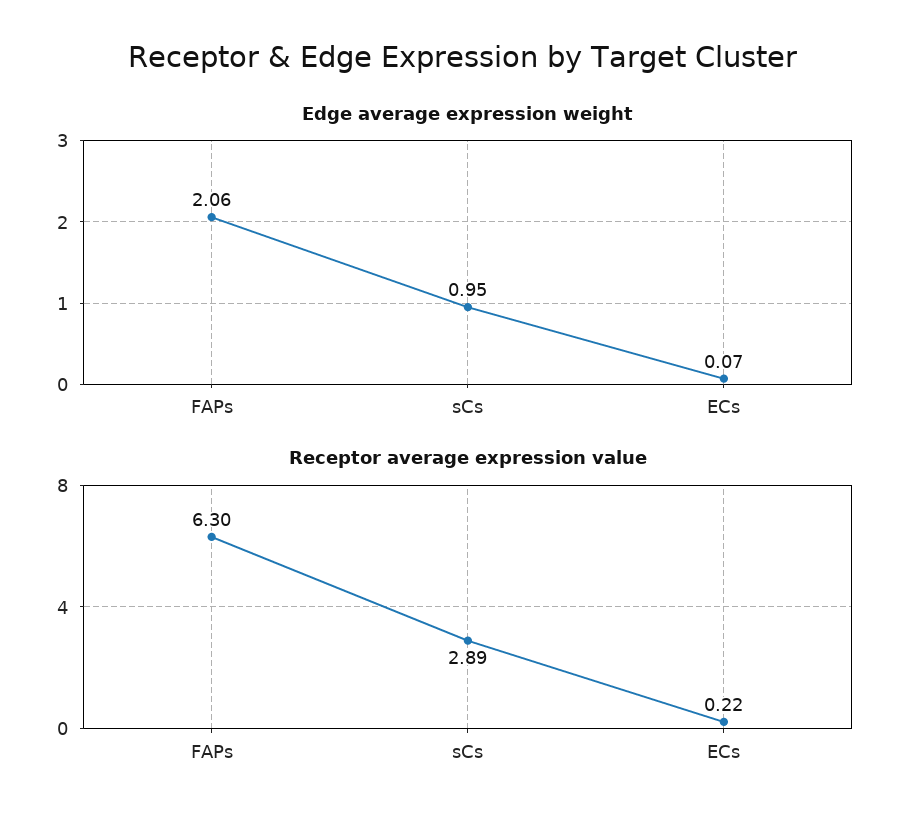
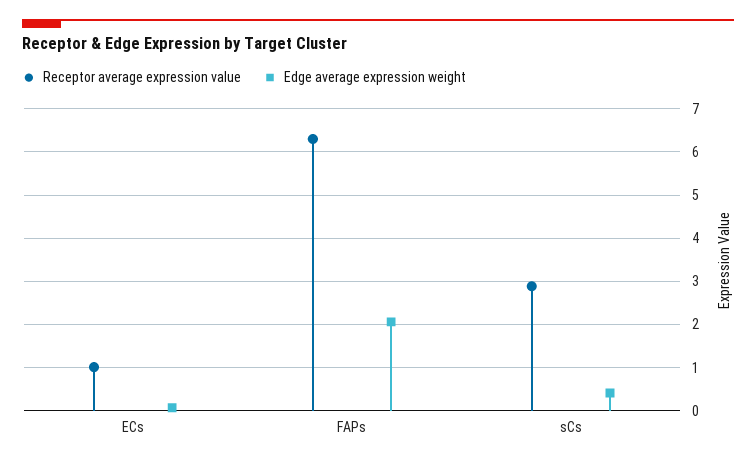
  {
    "Edge average expression weight": {
      "FAPs": 2.06,
-     "sCs": 0.95,
+     "sCs": 0.4,
      "ECs": 0.07
    },
    "Receptor average expression value": {
      "FAPs": 6.3,
      "sCs": 2.89,
-     "ECs": 0.22
+     "ECs": 1
    }
  }

